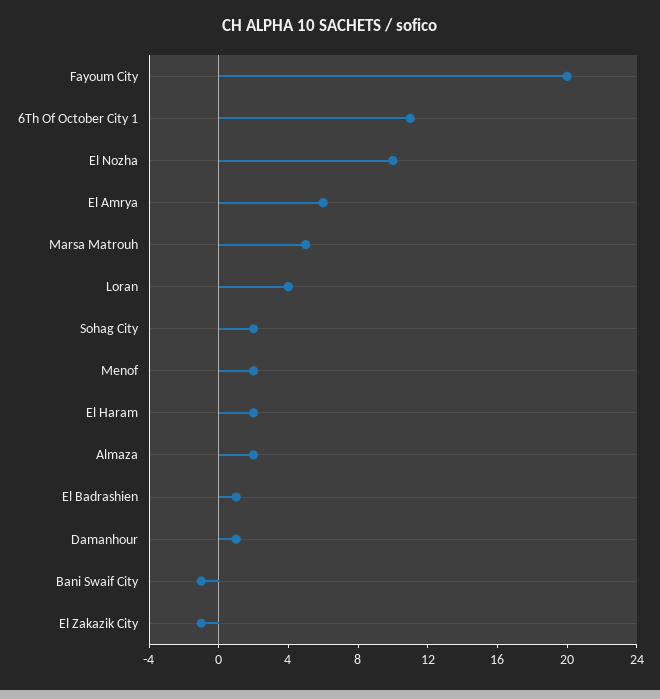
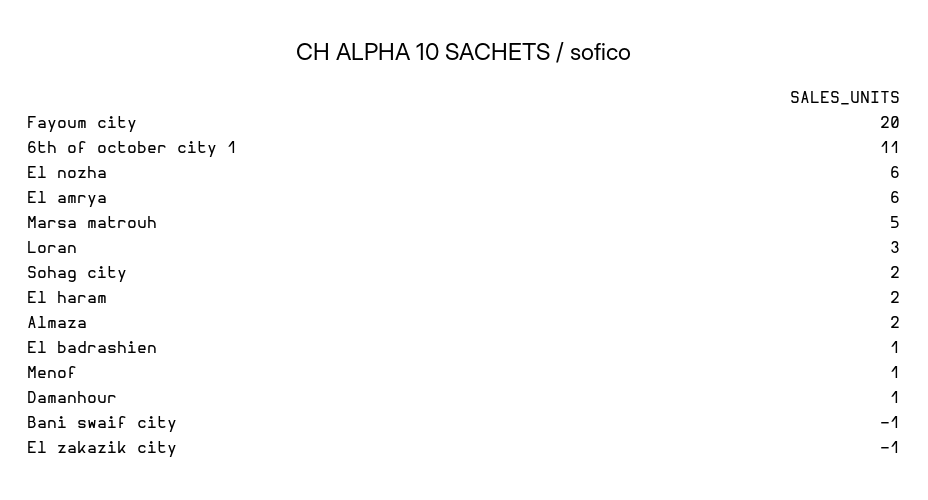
  {
    "Fayoum City": 20,
    "6Th Of October City 1": 11,
-   "El Nozha": 10,
+   "El Nozha": 6,
    "El Amrya": 6,
    "Marsa Matrouh": 5,
-   "Loran": 4,
+   "Loran": 3,
    "Sohag City": 2,
-   "Menof": 2,
+   "Menof": 1,
    "El Haram": 2,
    "Almaza": 2,
    "El Badrashien": 1,
    "Damanhour": 1,
    "Bani Swaif City": -1,
    "El Zakazik City": -1
  }

